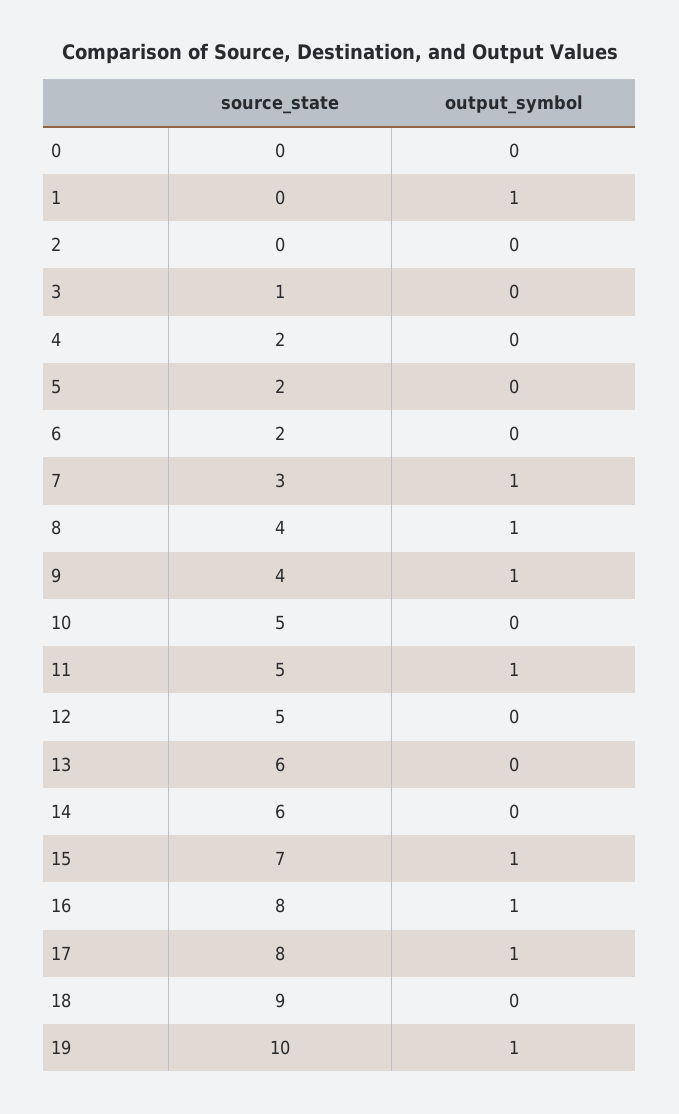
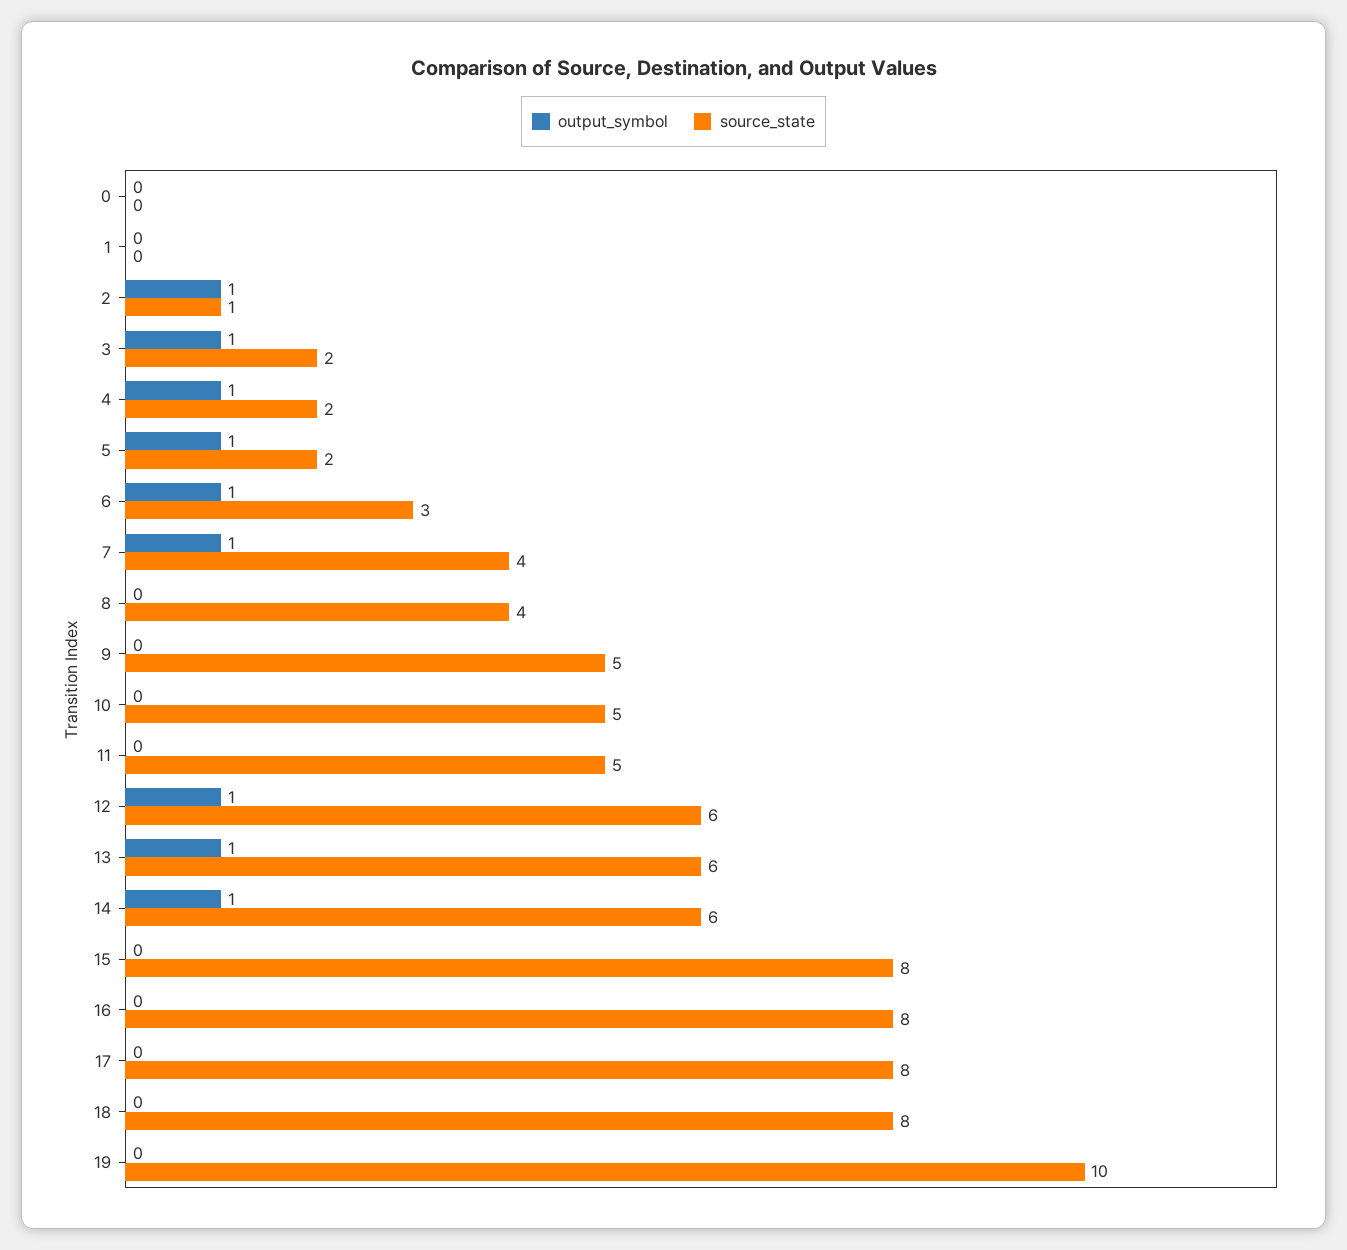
  {
    "source_state": {
      "0": 0,
      "1": 0,
-     "2": 0,
+     "2": 1,
-     "3": 1,
+     "3": 2,
      "4": 2,
      "5": 2,
-     "6": 2,
+     "6": 3,
-     "7": 3,
+     "7": 4,
      "8": 4,
-     "9": 4,
+     "9": 5,
      "10": 5,
      "11": 5,
-     "12": 5,
+     "12": 6,
      "13": 6,
      "14": 6,
-     "15": 7,
+     "15": 8,
      "16": 8,
      "17": 8,
-     "18": 9,
+     "18": 8,
      "19": 10
    },
    "output_symbol": {
      "0": 0,
-     "1": 1,
+     "1": 0,
-     "2": 0,
+     "2": 1,
-     "3": 0,
+     "3": 1,
-     "4": 0,
+     "4": 1,
-     "5": 0,
+     "5": 1,
-     "6": 0,
+     "6": 1,
      "7": 1,
-     "8": 1,
+     "8": 0,
-     "9": 1,
+     "9": 0,
      "10": 0,
-     "11": 1,
+     "11": 0,
-     "12": 0,
+     "12": 1,
-     "13": 0,
+     "13": 1,
-     "14": 0,
+     "14": 1,
-     "15": 1,
+     "15": 0,
-     "16": 1,
+     "16": 0,
-     "17": 1,
+     "17": 0,
      "18": 0,
-     "19": 1
+     "19": 0
    }
  }

